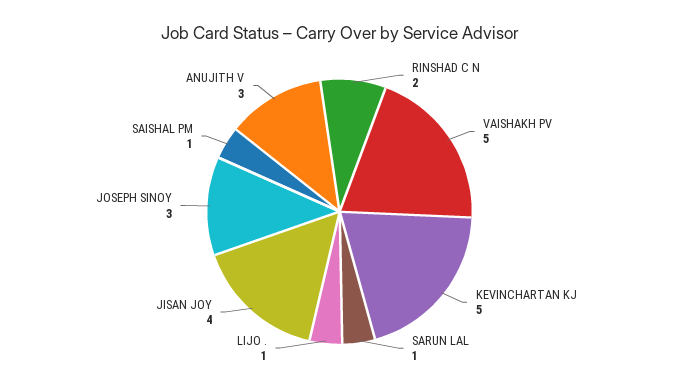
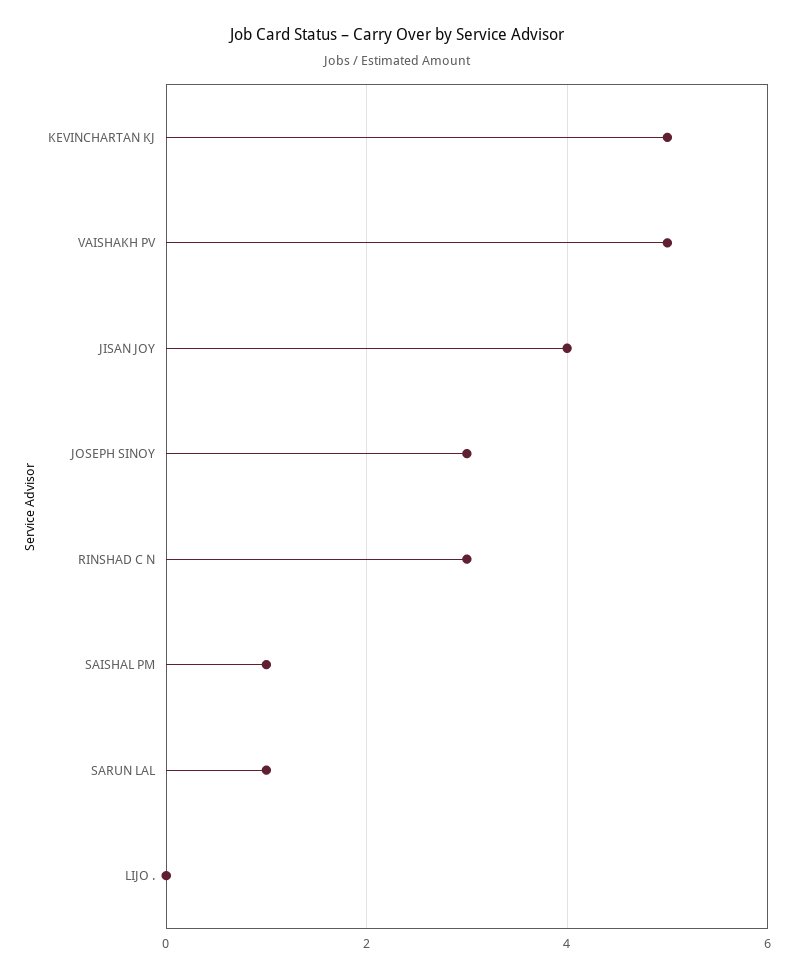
  {
-   "RINSHAD C N": 2,
+   "RINSHAD C N": 3,
    "VAISHAKH PV": 5,
    "KEVINCHARTAN KJ": 5,
    "SARUN LAL": 1,
-   "LIJO .": 1,
+   "LIJO .": 0,
    "JISAN JOY": 4,
    "JOSEPH SINOY": 3,
-   "SAISHAL PM": 1,
+   "SAISHAL PM": 1
-   "ANUJITH V": 3
  }

